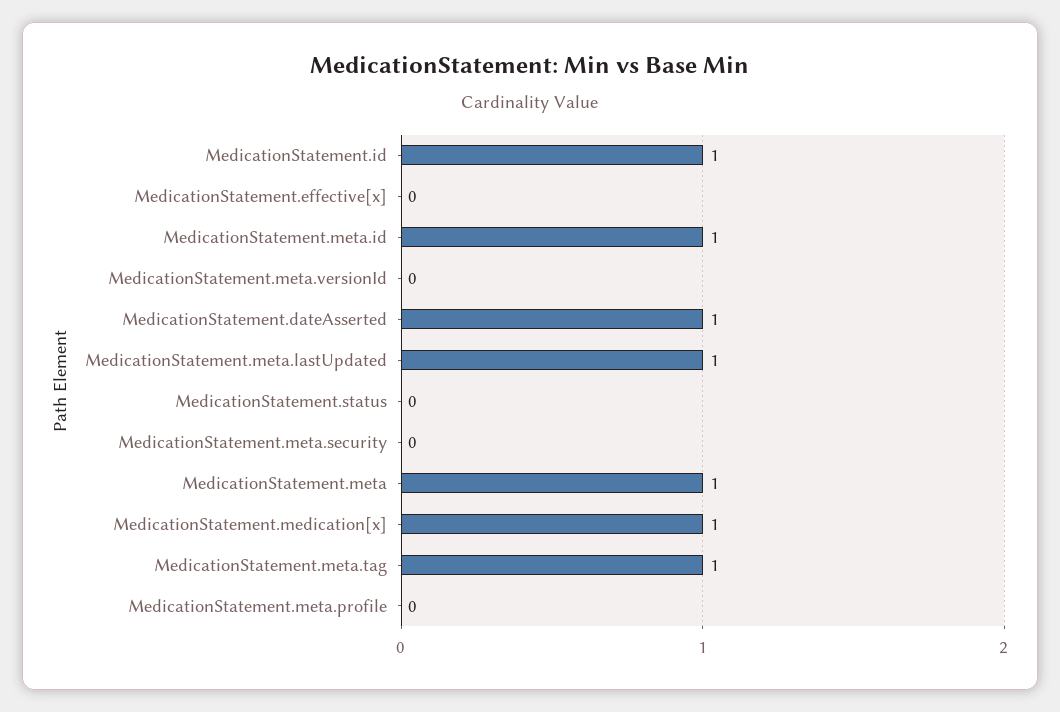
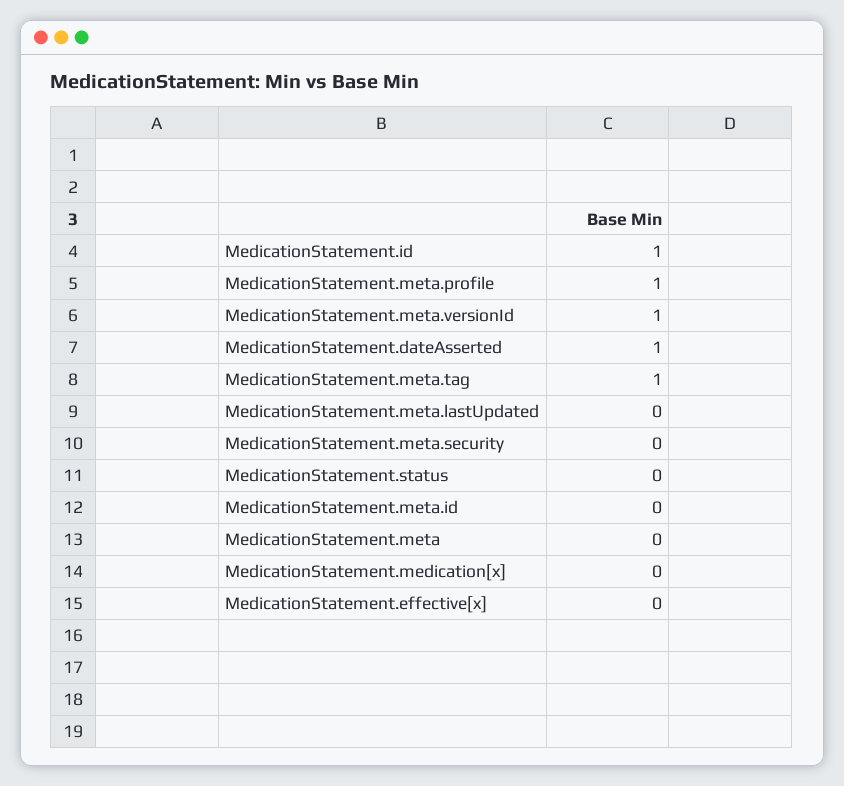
  {
    "MedicationStatement.id": 1,
    "MedicationStatement.effective[x]": 0,
-   "MedicationStatement.meta.id": 1,
+   "MedicationStatement.meta.id": 0,
-   "MedicationStatement.meta.versionId": 0,
+   "MedicationStatement.meta.versionId": 1,
    "MedicationStatement.dateAsserted": 1,
-   "MedicationStatement.meta.lastUpdated": 1,
+   "MedicationStatement.meta.lastUpdated": 0,
    "MedicationStatement.status": 0,
    "MedicationStatement.meta.security": 0,
-   "MedicationStatement.meta": 1,
+   "MedicationStatement.meta": 0,
-   "MedicationStatement.medication[x]": 1,
+   "MedicationStatement.medication[x]": 0,
    "MedicationStatement.meta.tag": 1,
-   "MedicationStatement.meta.profile": 0
+   "MedicationStatement.meta.profile": 1
  }

